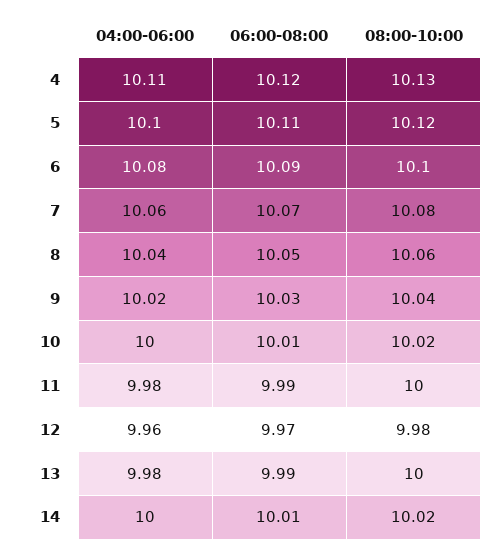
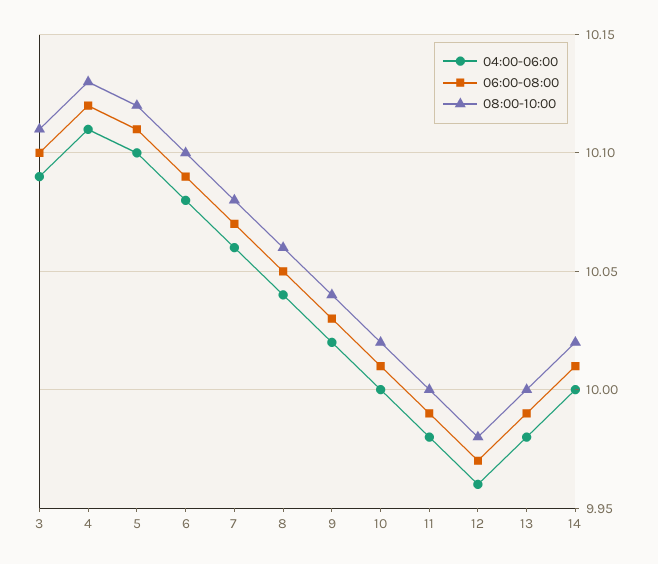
  {
    "04:00-06:00": {
      "4": 10.11,
      "5": 10.1,
      "6": 10.08,
      "7": 10.06,
      "8": 10.04,
      "9": 10.02,
      "10": 10,
      "11": 9.98,
      "12": 9.96,
      "13": 9.98,
-     "14": 10
+     "14": 10,
+     "3": 10.09
    },
    "06:00-08:00": {
      "4": 10.12,
      "5": 10.11,
      "6": 10.09,
      "7": 10.07,
      "8": 10.05,
      "9": 10.03,
      "10": 10.01,
      "11": 9.99,
      "12": 9.97,
      "13": 9.99,
-     "14": 10.01
+     "14": 10.01,
+     "3": 10.1
    },
    "08:00-10:00": {
      "4": 10.13,
      "5": 10.12,
      "6": 10.1,
      "7": 10.08,
      "8": 10.06,
      "9": 10.04,
      "10": 10.02,
      "11": 10,
      "12": 9.98,
      "13": 10,
-     "14": 10.02
+     "14": 10.02,
+     "3": 10.11
    }
  }

